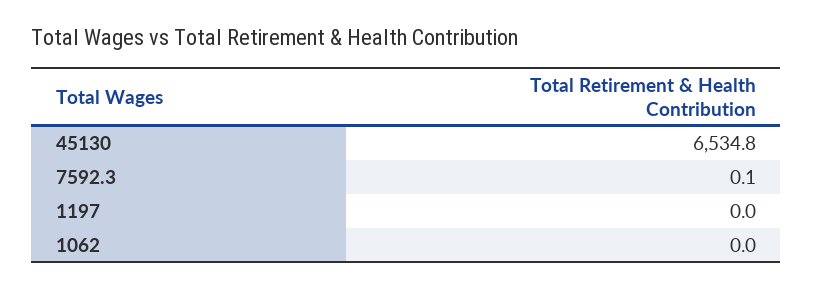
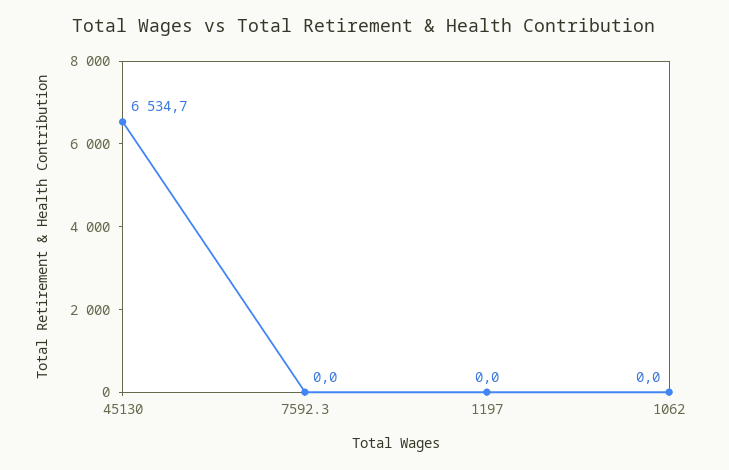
  {
-   "45130": 6534.8,
+   "45130": 6534.7,
-   "7592.3": 0.1,
+   "7592.3": 0,
    "1197": 0,
    "1062": 0
  }

